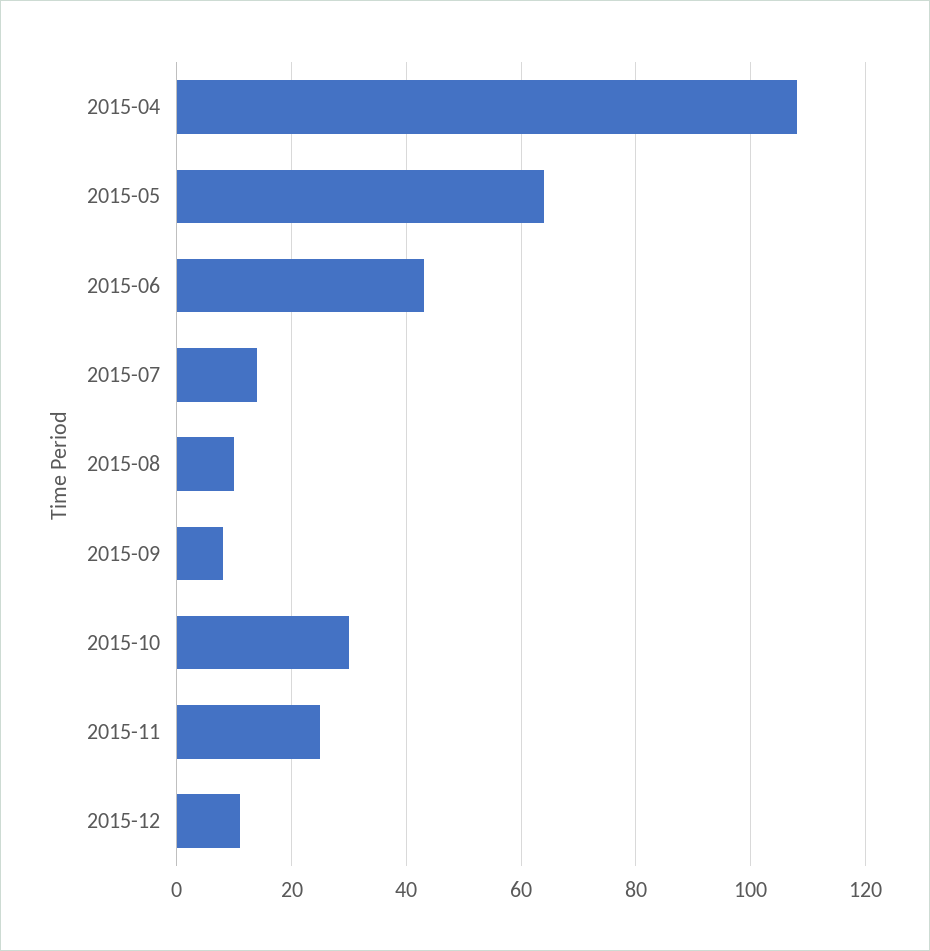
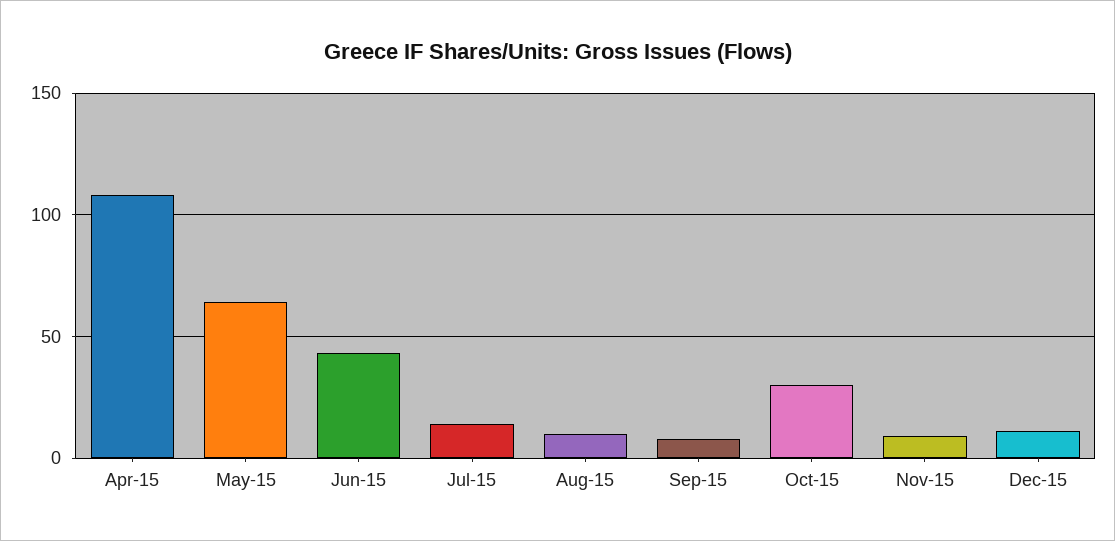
  {
    "2015-04": 110,
    "2015-05": 65,
    "2015-06": 45,
    "2015-07": 15,
    "2015-08": 10,
    "2015-09": 10,
    "2015-10": 30,
-   "2015-11": 25,
+   "2015-11": 10,
    "2015-12": 10
  }

